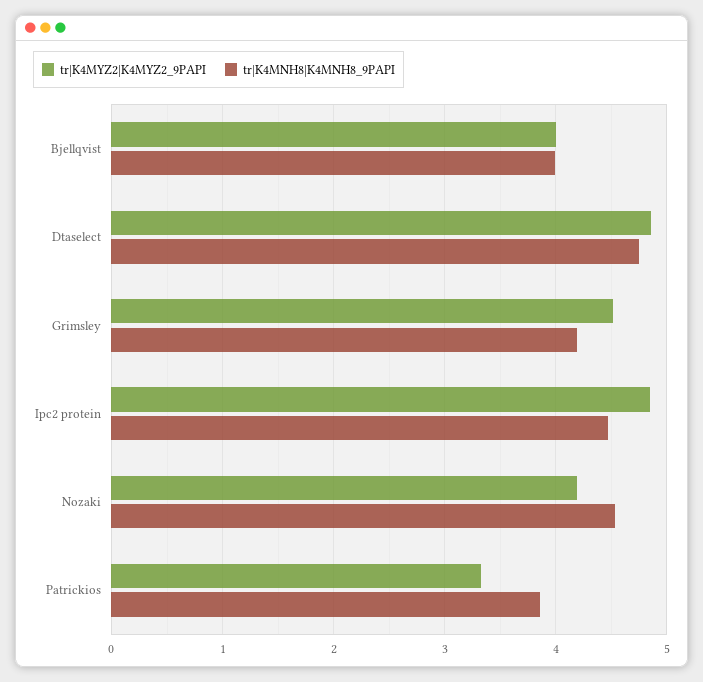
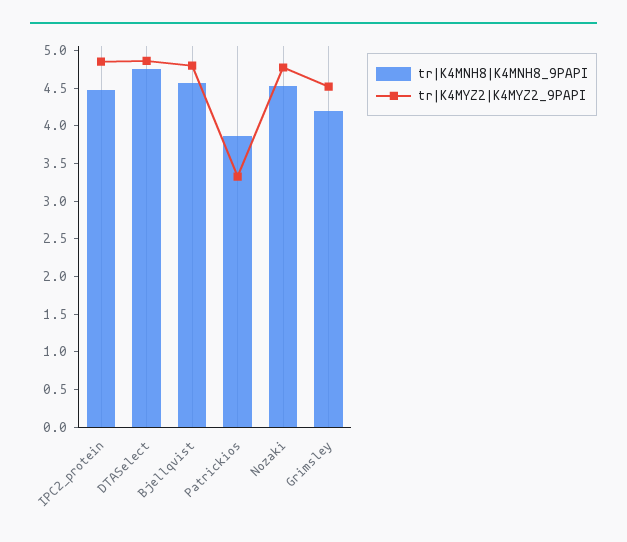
  {
    "tr|K4MYZ2|K4MYZ2_9PAPI": {
-     "Bjellqvist": 4,
+     "Bjellqvist": 4.75,
      "Dtaselect": 4.9,
      "Grimsley": 4.5,
      "Ipc2 protein": 4.9,
-     "Nozaki": 4.2,
+     "Nozaki": 4.75,
      "Patrickios": 3.3
    },
    "tr|K4MNH8|K4MNH8_9PAPI": {
-     "Bjellqvist": 4,
+     "Bjellqvist": 4.5,
      "Dtaselect": 4.7,
      "Grimsley": 4.2,
      "Ipc2 protein": 4.5,
      "Nozaki": 4.5,
      "Patrickios": 3.9
    }
  }

